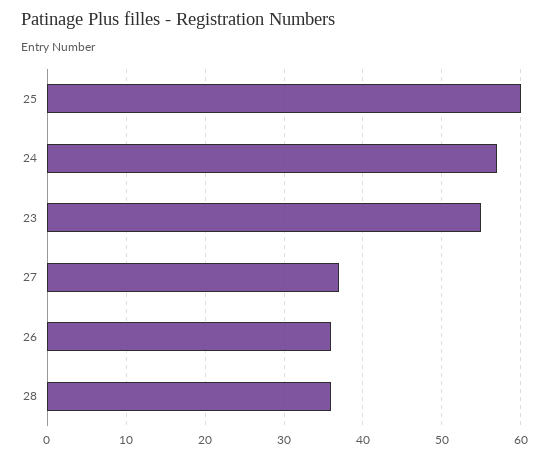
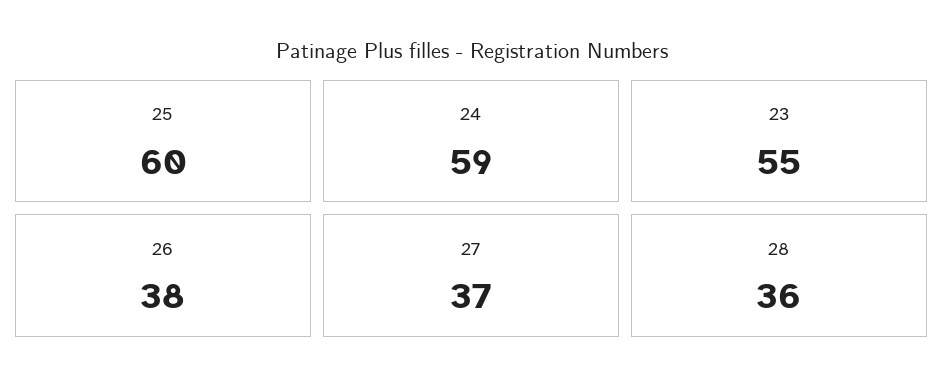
  {
    "25": 60,
-   "24": 57,
+   "24": 59,
    "23": 55,
    "27": 37,
-   "26": 36,
+   "26": 38,
    "28": 36
  }

